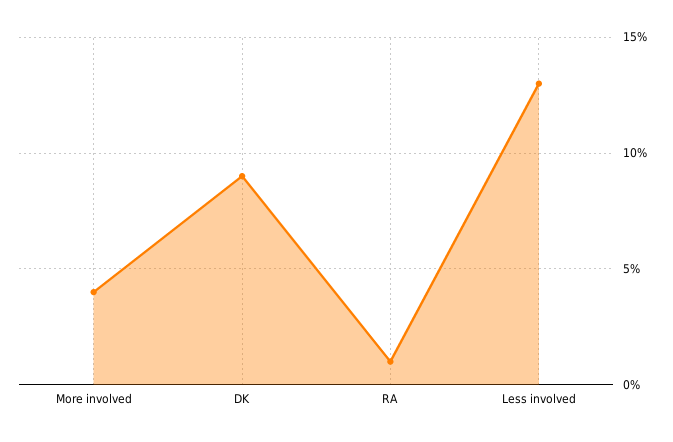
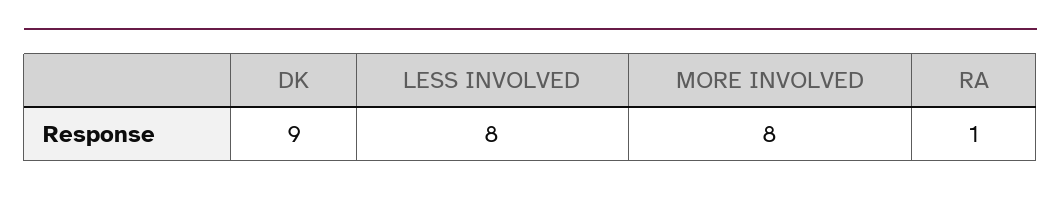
  {
-   "More involved": 4,
+   "More involved": 8,
    "DK": 9,
    "RA": 1,
-   "Less involved": 13
+   "Less involved": 8
  }

